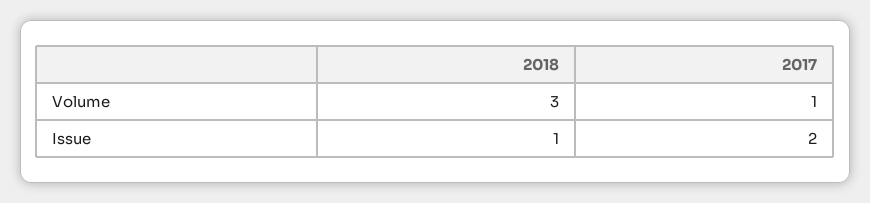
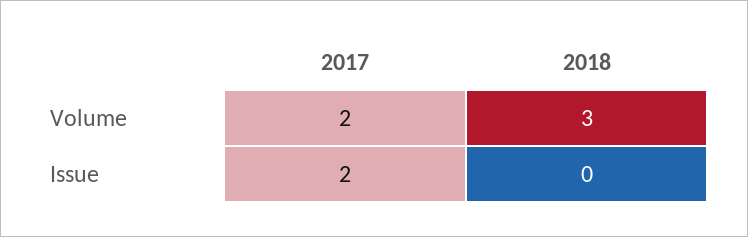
  {
    "2018": {
      "Volume": 3,
-     "Issue": 1
+     "Issue": 0
    },
    "2017": {
-     "Volume": 1,
+     "Volume": 2,
      "Issue": 2
    }
  }

